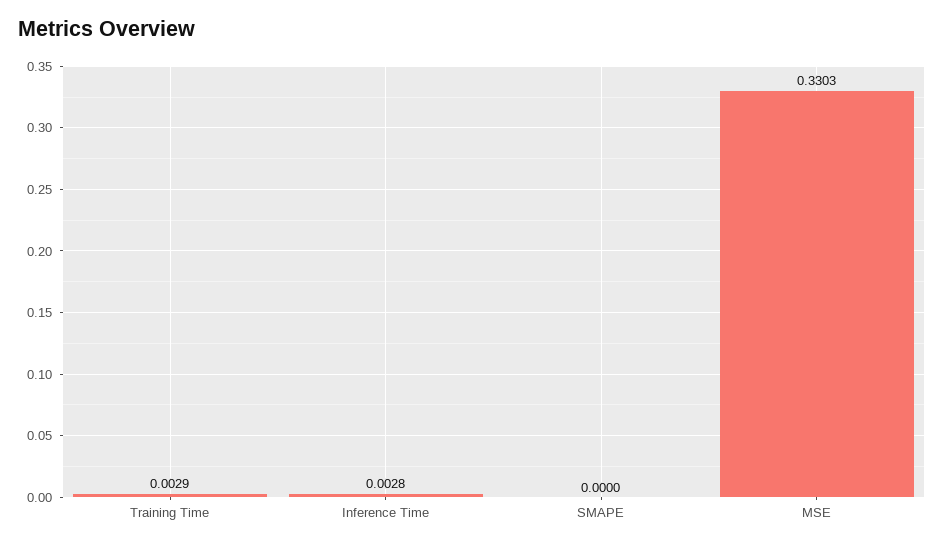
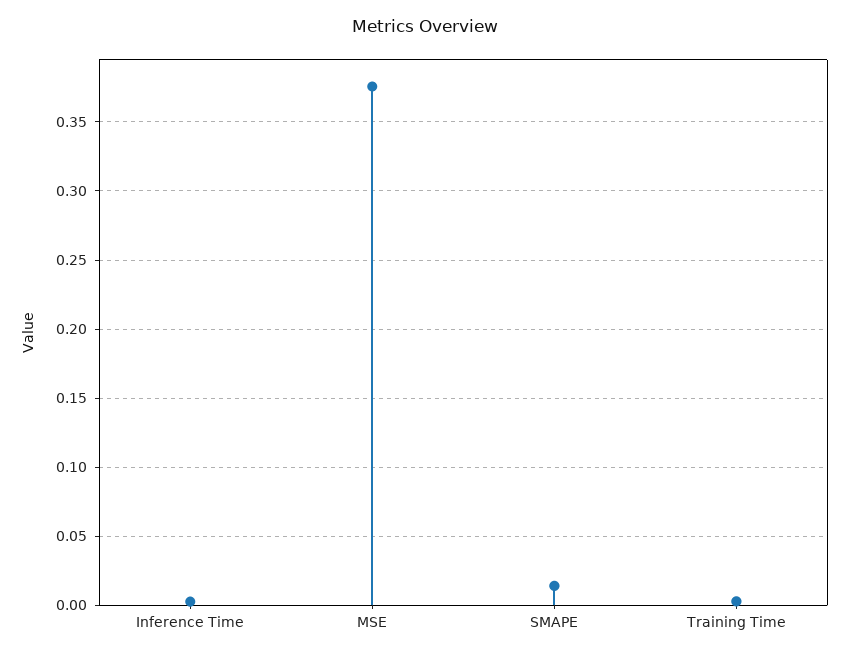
  {
    "Training Time": 0.0029,
    "Inference Time": 0.0028,
-   "SMAPE": 0,
+   "SMAPE": 0.015,
-   "MSE": 0.3303
+   "MSE": 0.375
  }

